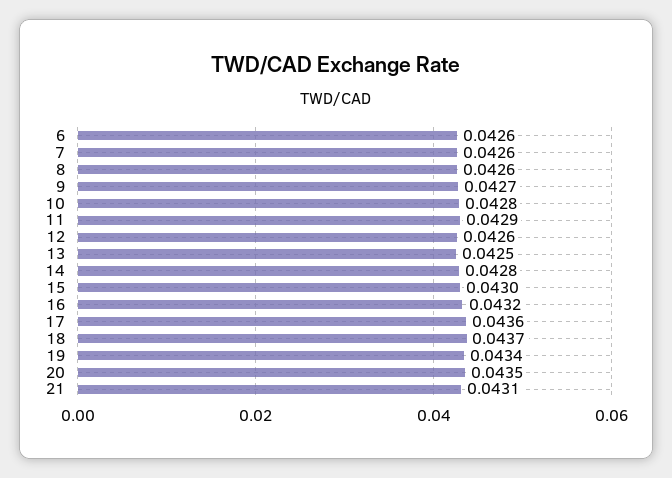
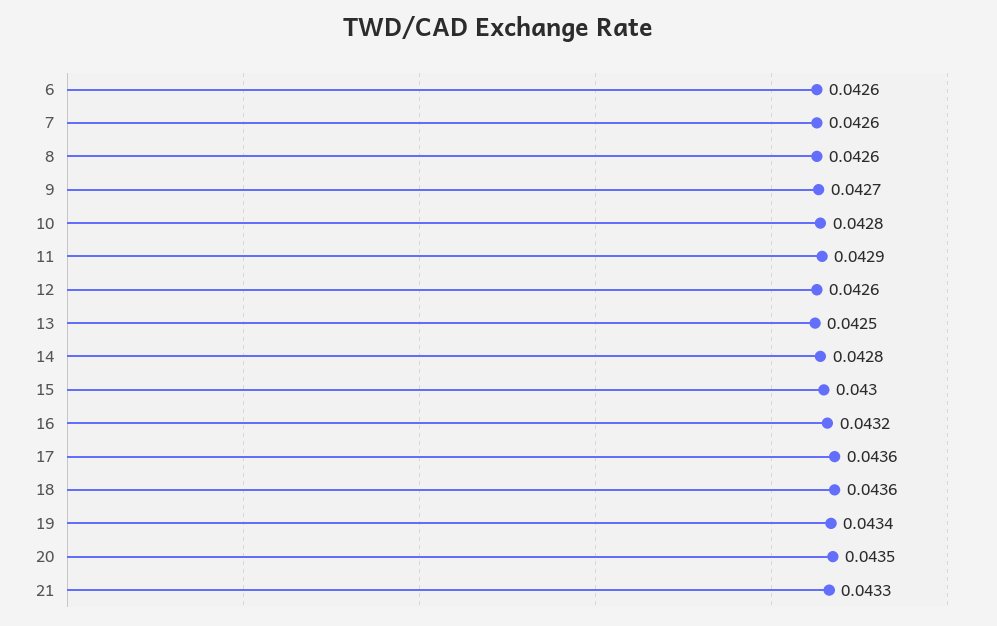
  {
    "6": 0.0426,
    "7": 0.0426,
    "8": 0.0426,
    "9": 0.0427,
    "10": 0.0428,
    "11": 0.0429,
    "12": 0.0426,
    "13": 0.0425,
    "14": 0.0428,
    "15": 0.043,
    "16": 0.0432,
    "17": 0.0436,
-   "18": 0.0437,
+   "18": 0.0436,
    "19": 0.0434,
    "20": 0.0435,
-   "21": 0.0431
+   "21": 0.0433
  }

